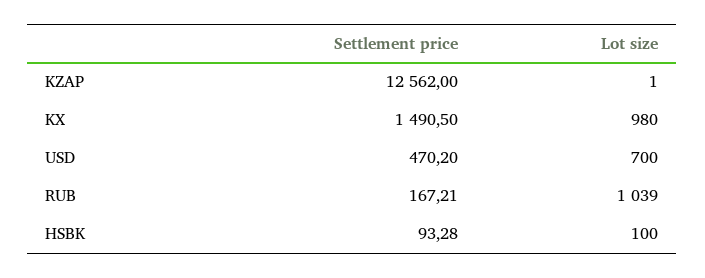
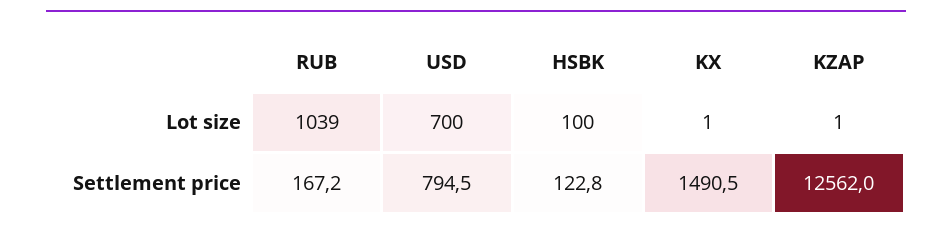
  {
    "Settlement price": {
      "KZAP": 12562,
      "KX": 1490.5,
-     "USD": 470.2,
+     "USD": 794.5,
      "RUB": 167.21,
-     "HSBK": 93.28
+     "HSBK": 122.8
    },
    "Lot size": {
      "KZAP": 1,
-     "KX": 980,
+     "KX": 1,
      "USD": 700,
      "RUB": 1039,
      "HSBK": 100
    }
  }

